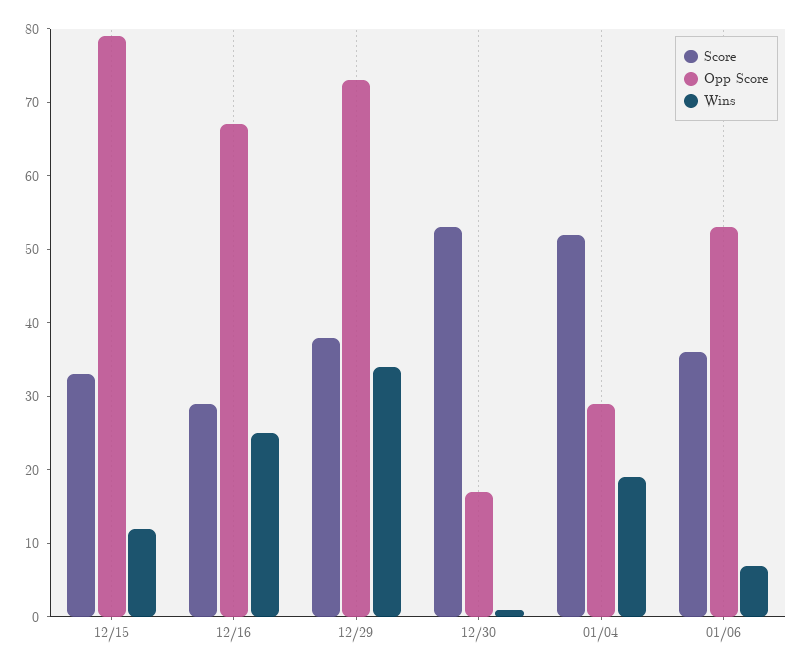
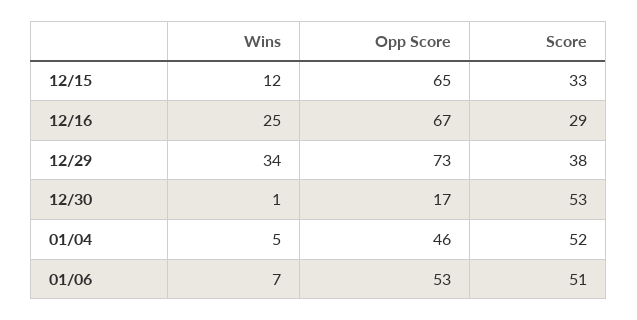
  {
    "Score": {
      "12/15": 33,
      "12/16": 29,
      "12/29": 38,
      "12/30": 53,
      "01/04": 52,
-     "01/06": 35
+     "01/06": 51
    },
    "Opp Score": {
-     "12/15": 80,
+     "12/15": 65,
      "12/16": 67,
      "12/29": 73,
      "12/30": 17,
-     "01/04": 30,
+     "01/04": 46,
      "01/06": 53
    },
    "Wins": {
      "12/15": 12,
      "12/16": 25,
      "12/29": 34,
      "12/30": 1,
-     "01/04": 20,
+     "01/04": 5,
      "01/06": 7
    }
  }

